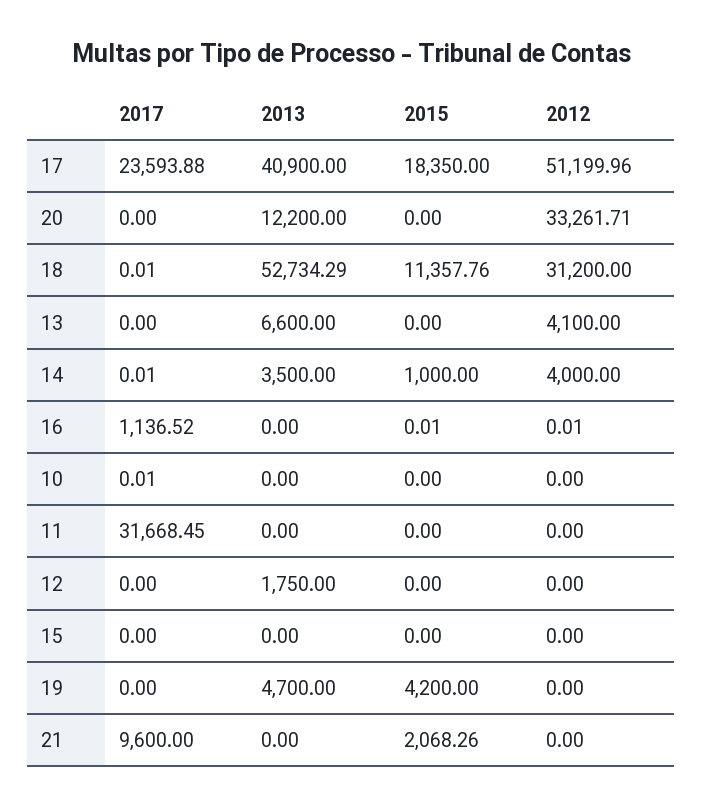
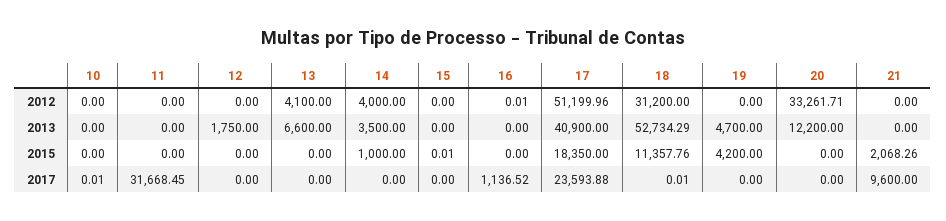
  {
    "2017": {
      "17": 23593.88,
      "20": 0,
      "18": 0.01,
      "13": 0,
-     "14": 0.01,
+     "14": 0,
      "16": 1136.52,
      "10": 0.01,
      "11": 31668.45,
      "12": 0,
      "15": 0,
      "19": 0,
      "21": 9600
    },
    "2013": {
      "17": 40900,
      "20": 12200,
      "18": 52734.29,
      "13": 6600,
      "14": 3500,
      "16": 0,
      "10": 0,
      "11": 0,
      "12": 1750,
      "15": 0,
      "19": 4700,
      "21": 0
    },
    "2015": {
      "17": 18350,
      "20": 0,
      "18": 11357.76,
      "13": 0,
      "14": 1000,
-     "16": 0.01,
+     "16": 0,
      "10": 0,
      "11": 0,
      "12": 0,
-     "15": 0,
+     "15": 0.01,
      "19": 4200,
      "21": 2068.26
    },
    "2012": {
      "17": 51199.96,
      "20": 33261.71,
      "18": 31200,
      "13": 4100,
      "14": 4000,
      "16": 0.01,
      "10": 0,
      "11": 0,
      "12": 0,
      "15": 0,
      "19": 0,
      "21": 0
    }
  }

